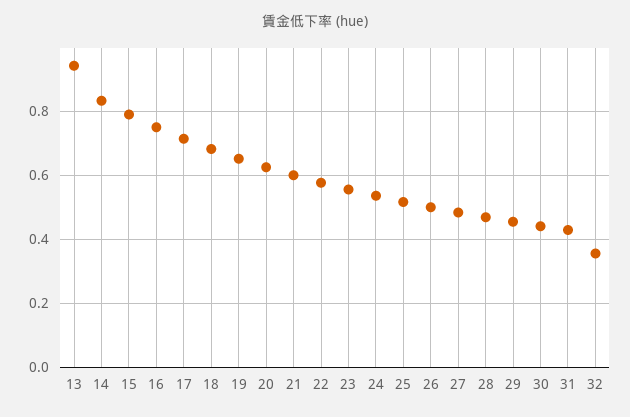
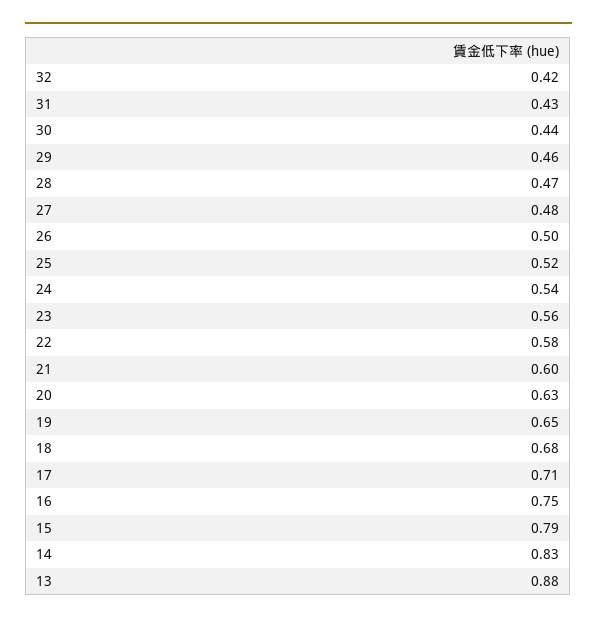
  {
-   "13": 0.94,
+   "13": 0.88,
    "14": 0.83,
    "15": 0.79,
    "16": 0.75,
    "17": 0.71,
    "18": 0.68,
    "19": 0.65,
    "20": 0.63,
    "21": 0.6,
    "22": 0.58,
    "23": 0.56,
    "24": 0.54,
    "25": 0.52,
    "26": 0.5,
    "27": 0.48,
    "28": 0.47,
    "29": 0.46,
    "30": 0.44,
    "31": 0.43,
-   "32": 0.36
+   "32": 0.42
  }

